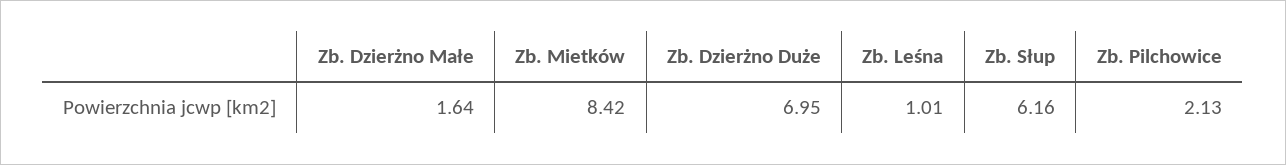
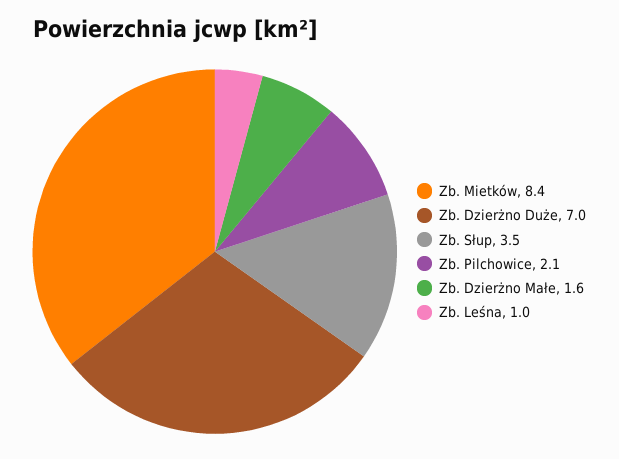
  {
    "Zb. Dzierżno Małe": 1.64,
    "Zb. Mietków": 8.42,
    "Zb. Dzierżno Duże": 6.95,
    "Zb. Leśna": 1.01,
-   "Zb. Słup": 6.16,
+   "Zb. Słup": 3.5,
    "Zb. Pilchowice": 2.13
  }

